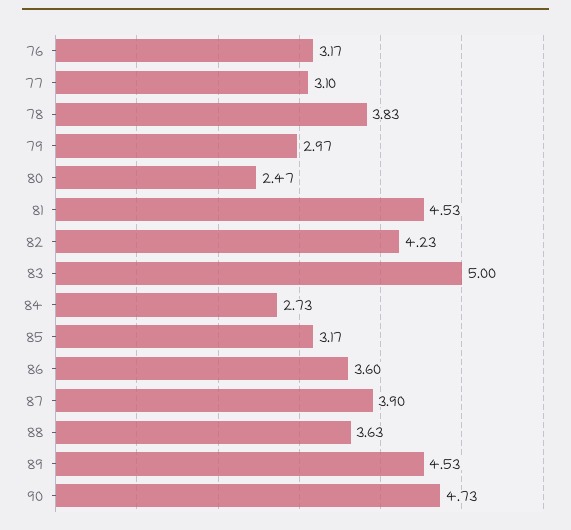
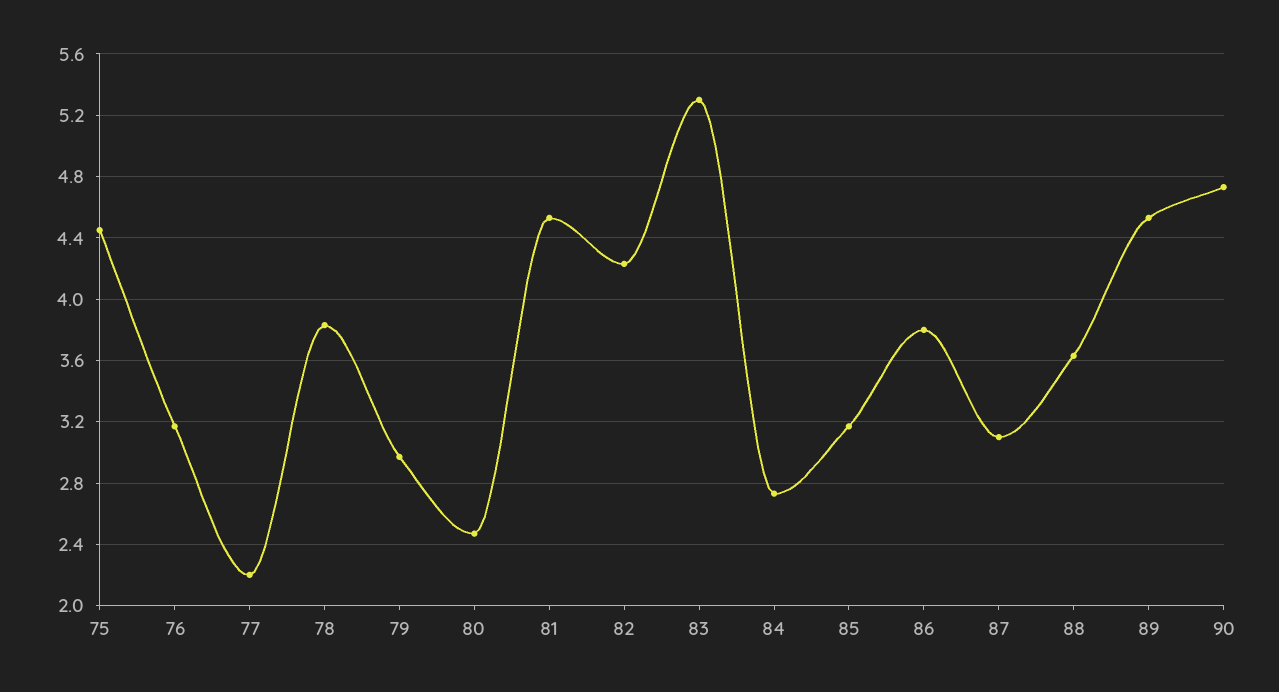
  {
    "76": 3.17,
-   "77": 3.1,
+   "77": 2.2,
    "78": 3.83,
    "79": 2.97,
    "80": 2.47,
    "81": 4.53,
    "82": 4.23,
-   "83": 5,
+   "83": 5.3,
    "84": 2.73,
    "85": 3.17,
-   "86": 3.6,
+   "86": 3.8,
-   "87": 3.9,
+   "87": 3.1,
    "88": 3.63,
    "89": 4.53,
-   "90": 4.73
+   "90": 4.73,
+   "75": 4.45
  }

